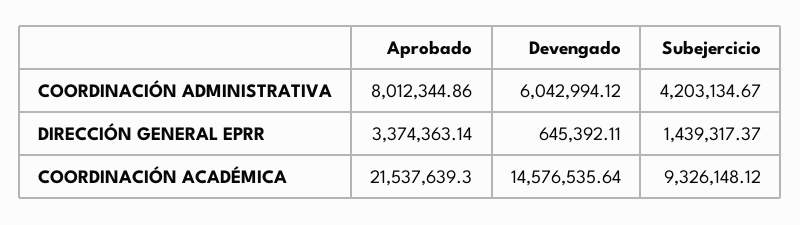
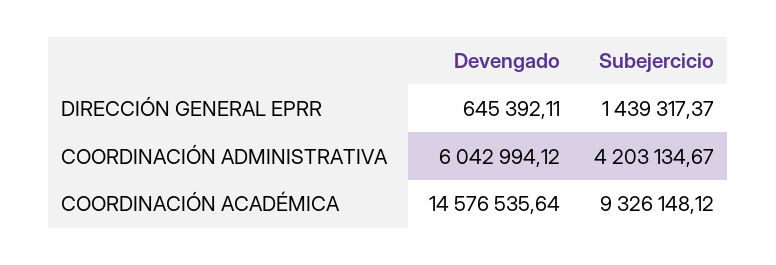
  {
-   "Aprobado": {
-     "COORDINACIÓN ADMINISTRATIVA": 8012344.86,
-     "DIRECCIÓN GENERAL EPRR": 3374363.14,
-     "COORDINACIÓN ACADÉMICA": 21537639.3
-   },
    "Devengado": {
      "COORDINACIÓN ADMINISTRATIVA": 6042994.12,
      "DIRECCIÓN GENERAL EPRR": 645392.11,
      "COORDINACIÓN ACADÉMICA": 14576535.64
    },
    "Subejercicio": {
      "COORDINACIÓN ADMINISTRATIVA": 4203134.67,
      "DIRECCIÓN GENERAL EPRR": 1439317.37,
      "COORDINACIÓN ACADÉMICA": 9326148.12
    }
  }

